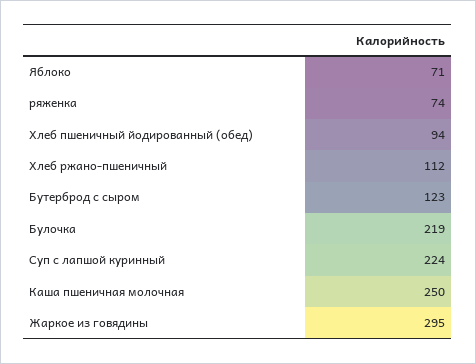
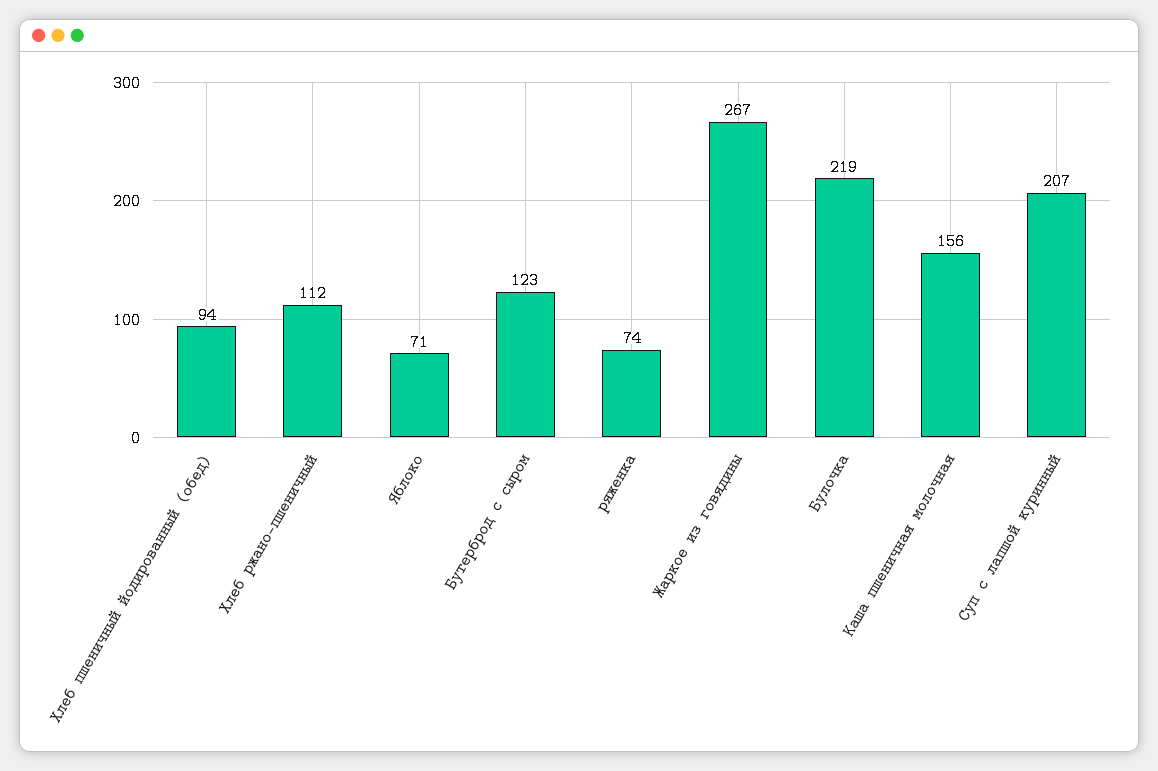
  {
    "Яблоко": 71,
    "ряженка": 74,
    "Хлеб пшеничный йодированный (обед)": 94,
    "Хлеб ржано-пшеничный": 112,
    "Бутерброд с сыром": 123,
    "Булочка": 219,
-   "Суп с лапшой куринный": 224,
+   "Суп с лапшой куринный": 207,
-   "Каша пшеничная молочная": 250,
+   "Каша пшеничная молочная": 156,
-   "Жаркое из говядины": 295
+   "Жаркое из говядины": 267
  }

